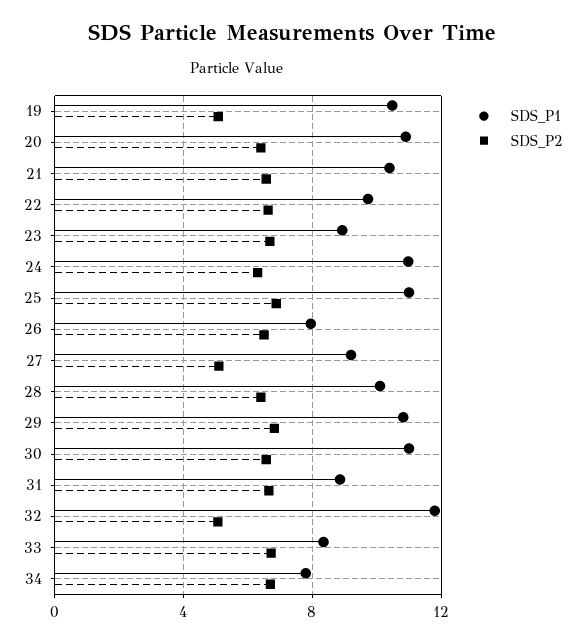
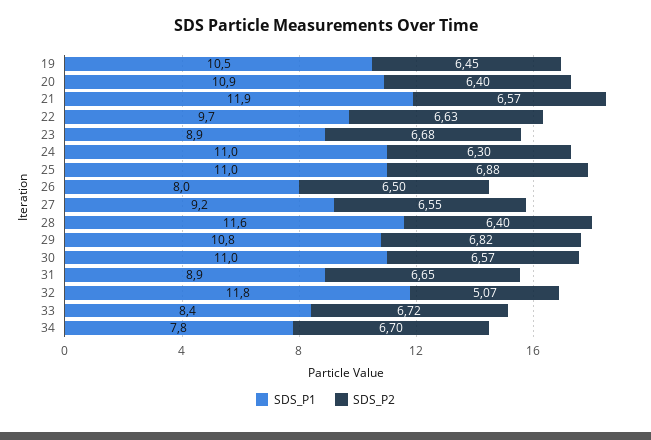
  {
    "SDS_P1": {
      "19": 10.5,
      "20": 10.9,
-     "21": 10.5,
+     "21": 11.9,
      "22": 9.7,
      "23": 8.9,
      "24": 11,
      "25": 11,
      "26": 8,
      "27": 9.2,
-     "28": 10,
+     "28": 11.6,
      "29": 10.8,
      "30": 11,
      "31": 8.9,
      "32": 11.8,
      "33": 8.4,
      "34": 7.8
    },
    "SDS_P2": {
-     "19": 5,
+     "19": 6.45,
      "20": 6.4,
      "21": 6.57,
      "22": 6.63,
      "23": 6.68,
      "24": 6.3,
      "25": 6.88,
      "26": 6.5,
-     "27": 5,
+     "27": 6.55,
      "28": 6.4,
      "29": 6.82,
      "30": 6.57,
      "31": 6.65,
      "32": 5.07,
      "33": 6.72,
      "34": 6.7
    }
  }

